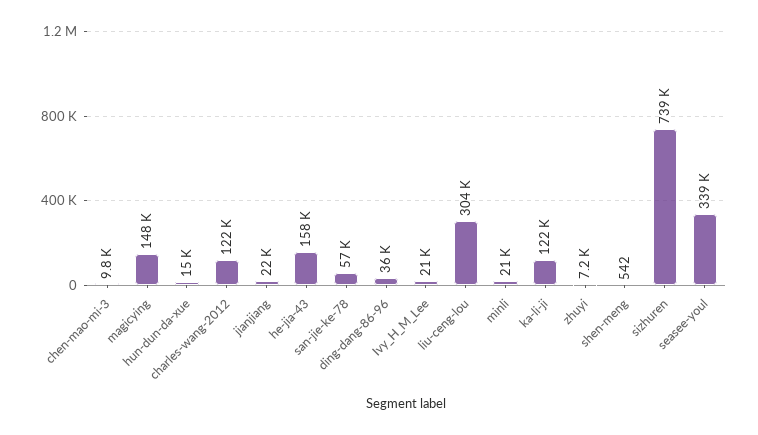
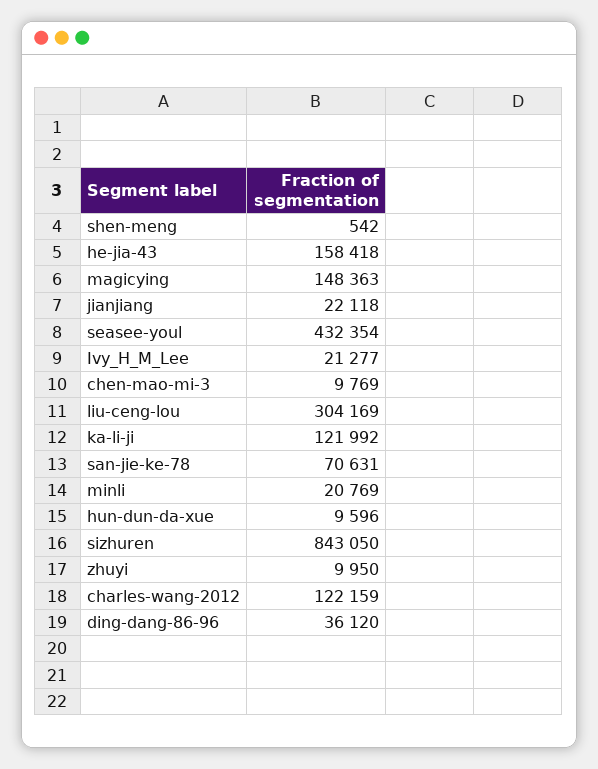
  {
    "chen-mao-mi-3": 9769,
    "magicying": 148363,
-   "hun-dun-da-xue": 15000,
+   "hun-dun-da-xue": 9596,
    "charles-wang-2012": 122159,
    "jianjiang": 22118,
    "he-jia-43": 158418,
-   "san-jie-ke-78": 57000,
+   "san-jie-ke-78": 70631,
    "ding-dang-86-96": 36120,
    "Ivy_H_M_Lee": 21277,
    "liu-ceng-lou": 304169,
    "minli": 20769,
    "ka-li-ji": 121992,
-   "zhuyi": 7200,
+   "zhuyi": 9950,
    "shen-meng": 542,
-   "sizhuren": 739000,
+   "sizhuren": 843050,
-   "seasee-youl": 339000
+   "seasee-youl": 432354
  }

